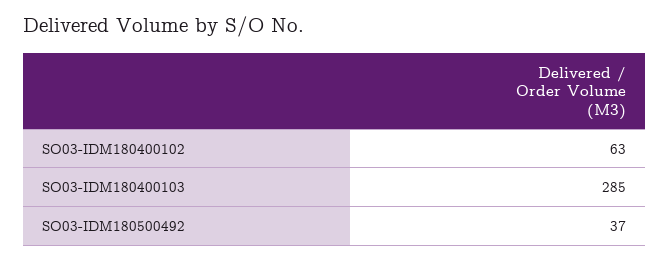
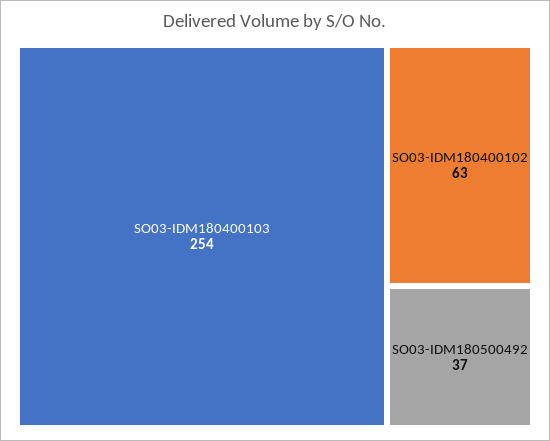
  {
    "SO03-IDM180400102": 63,
-   "SO03-IDM180400103": 285,
+   "SO03-IDM180400103": 254,
    "SO03-IDM180500492": 37
  }

